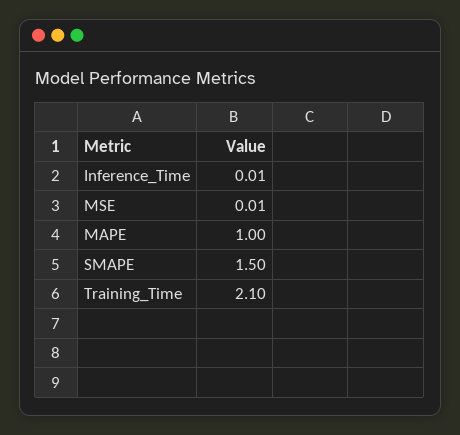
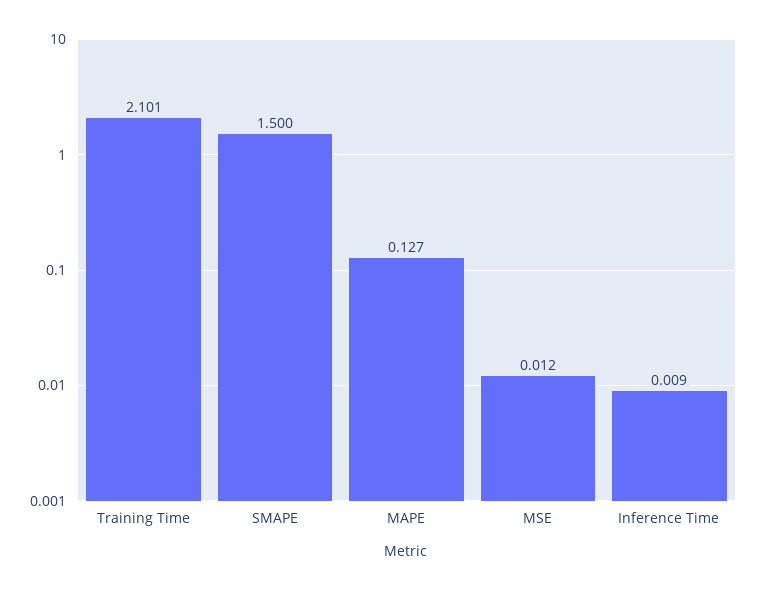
  {
    "Inference_Time": 0.009,
    "MSE": 0.012,
-   "MAPE": 1,
+   "MAPE": 0.127,
    "SMAPE": 1.5,
    "Training_Time": 2.101
  }

